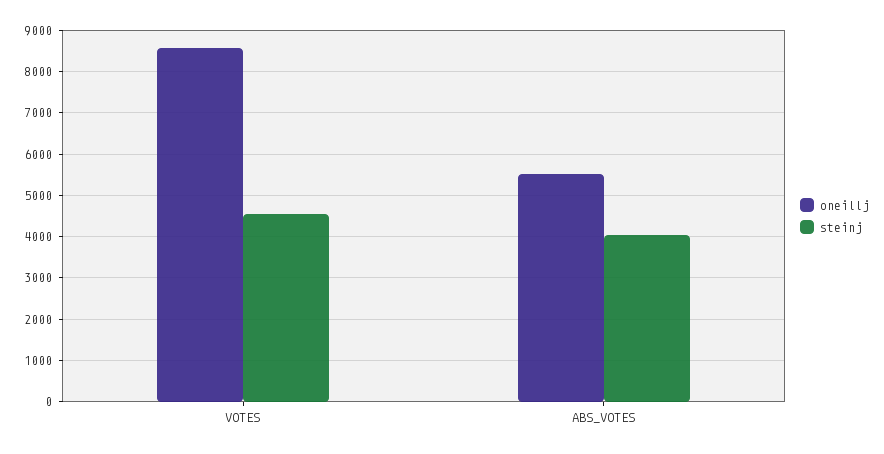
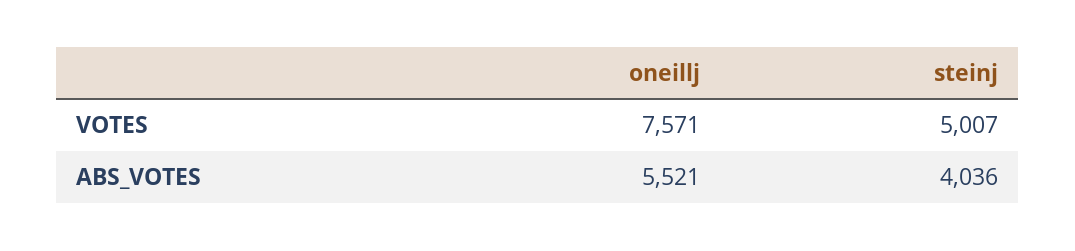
  {
    "oneillj": {
-     "VOTES": 8600,
+     "VOTES": 7571,
      "ABS_VOTES": 5521
    },
    "steinj": {
-     "VOTES": 4600,
+     "VOTES": 5007,
      "ABS_VOTES": 4036
    }
  }

